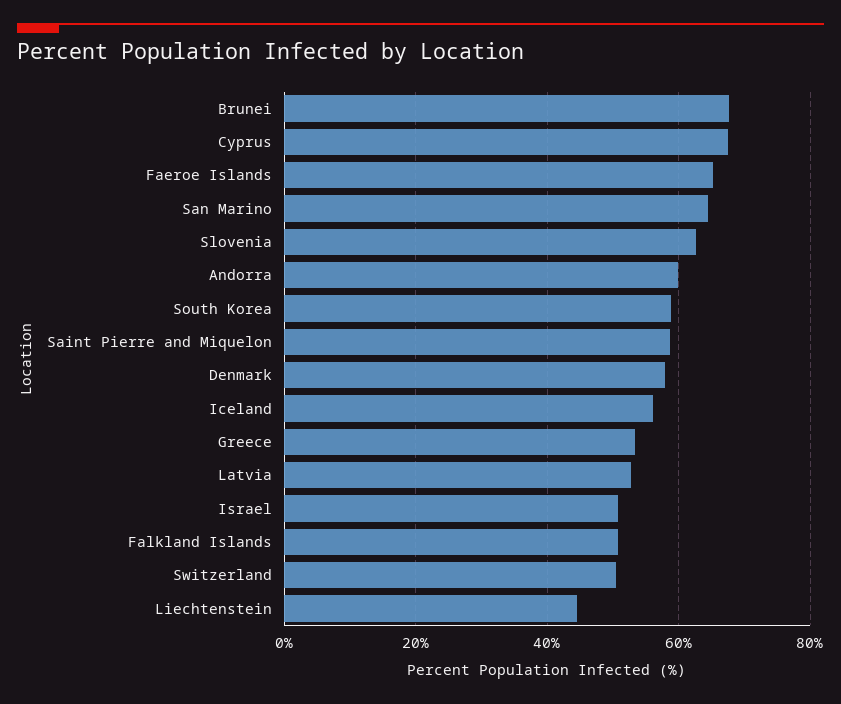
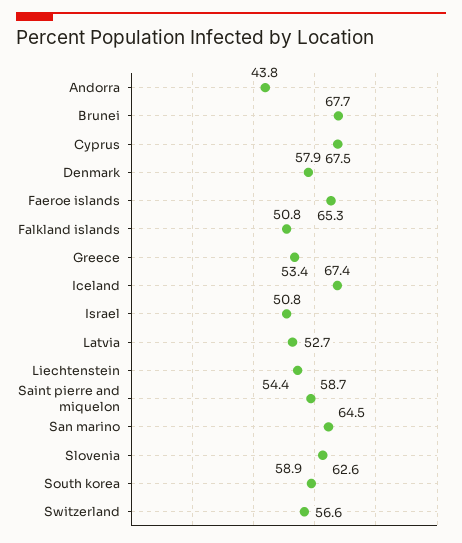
  {
    "Brunei": 67.7,
    "Cyprus": 67.5,
    "Faeroe Islands": 65.3,
    "San Marino": 64.5,
    "Slovenia": 62.6,
-   "Andorra": 60,
+   "Andorra": 43.8,
    "South Korea": 58.9,
    "Saint Pierre and Miquelon": 58.7,
    "Denmark": 57.9,
-   "Iceland": 56,
+   "Iceland": 67.4,
    "Greece": 53.4,
    "Latvia": 52.7,
    "Israel": 50.8,
    "Falkland Islands": 50.8,
-   "Switzerland": 50,
+   "Switzerland": 56.6,
-   "Liechtenstein": 44
+   "Liechtenstein": 54.4
  }

